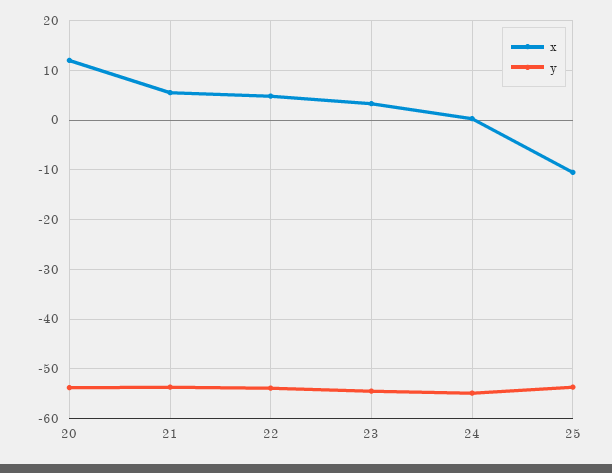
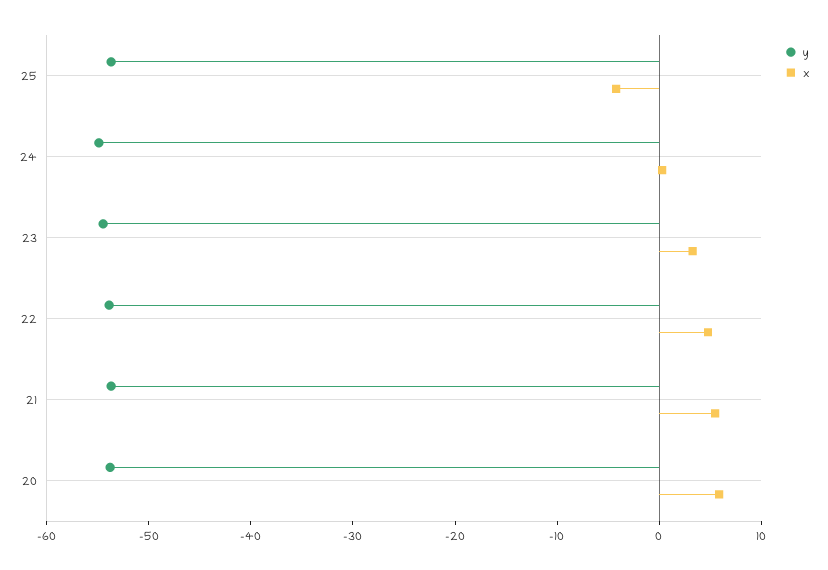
  {
    "x": {
-     "20": 12,
+     "20": 6,
      "21": 6,
      "22": 4,
      "23": 4,
      "24": 0,
-     "25": -10
+     "25": -4
    },
    "y": {
      "20": -54,
      "21": -54,
      "22": -54,
      "23": -54,
      "24": -54,
      "25": -54
    }
  }

